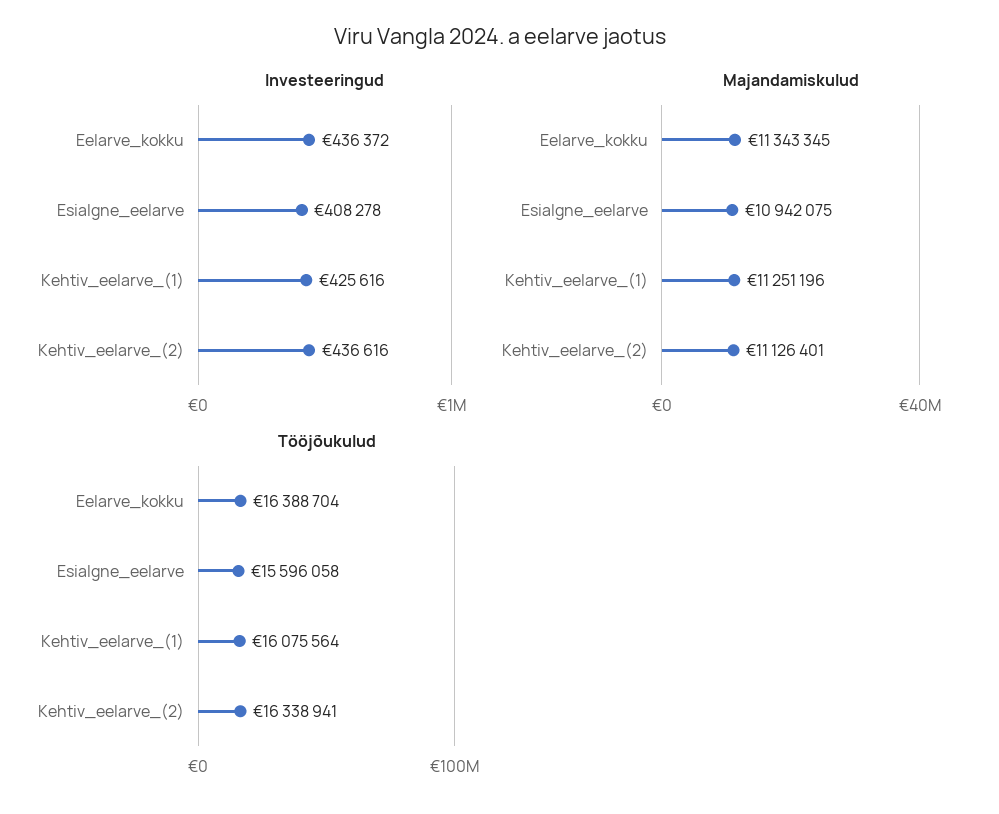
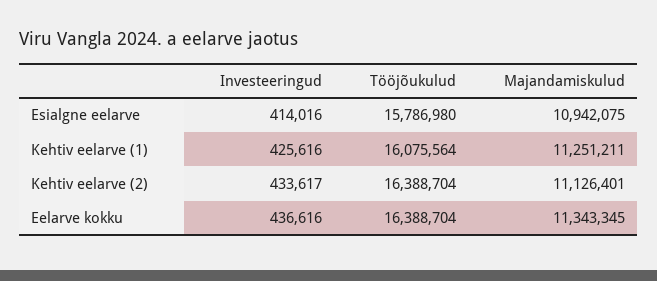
  {
    "Investeeringud": {
-     "Eelarve_kokku": 436372,
+     "Eelarve_kokku": 436616,
-     "Esialgne_eelarve": 408278,
+     "Esialgne_eelarve": 414016,
      "Kehtiv_eelarve_(1)": 425616,
-     "Kehtiv_eelarve_(2)": 436616
+     "Kehtiv_eelarve_(2)": 433617
    },
    "Majandamiskulud": {
      "Eelarve_kokku": 11343345,
      "Esialgne_eelarve": 10942075,
-     "Kehtiv_eelarve_(1)": 11251196,
+     "Kehtiv_eelarve_(1)": 11251211,
      "Kehtiv_eelarve_(2)": 11126401
    },
    "Tööjõukulud": {
      "Eelarve_kokku": 16388704,
-     "Esialgne_eelarve": 15596058,
+     "Esialgne_eelarve": 15786980,
      "Kehtiv_eelarve_(1)": 16075564,
-     "Kehtiv_eelarve_(2)": 16338941
+     "Kehtiv_eelarve_(2)": 16388704
    }
  }

